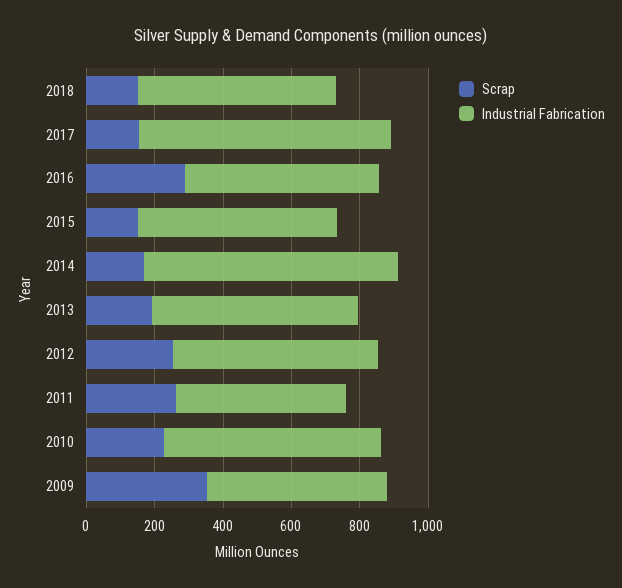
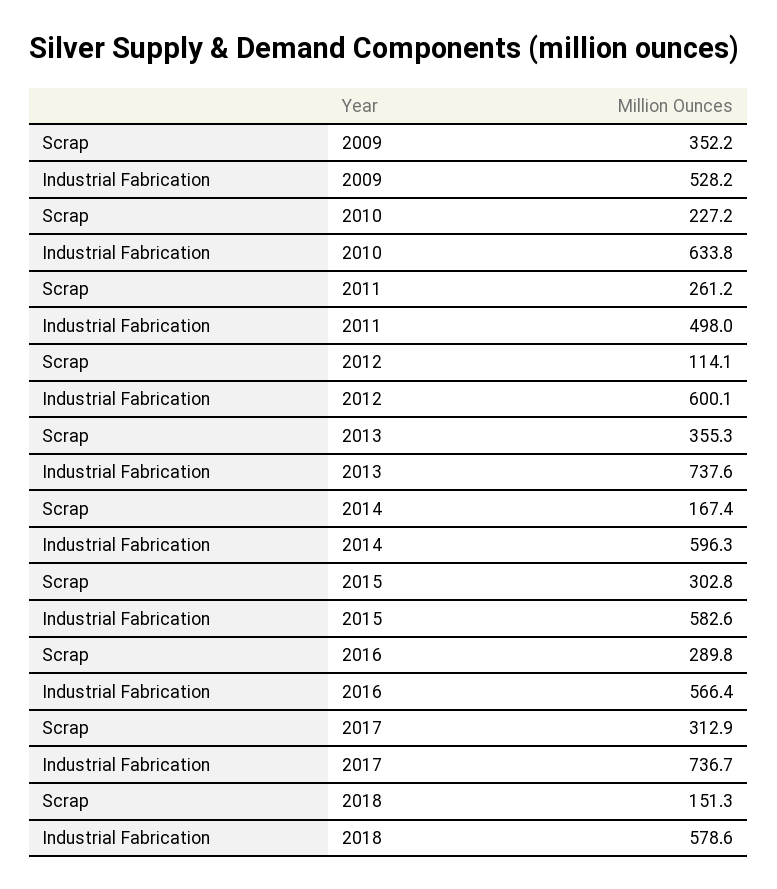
  {
    "Scrap": {
      "2018": 151.3,
-     "2017": 150,
+     "2017": 312.9,
      "2016": 289.8,
-     "2015": 150,
+     "2015": 302.8,
      "2014": 167.4,
-     "2013": 200,
+     "2013": 355.3,
-     "2012": 250,
+     "2012": 114.1,
      "2011": 261.2,
      "2010": 227.2,
      "2009": 352.2
    },
    "Industrial Fabrication": {
      "2018": 578.6,
      "2017": 736.7,
      "2016": 566.4,
      "2015": 582.6,
-     "2014": 750,
+     "2014": 596.3,
-     "2013": 600,
+     "2013": 737.6,
      "2012": 600.1,
      "2011": 498,
      "2010": 633.8,
      "2009": 528.2
    }
  }

